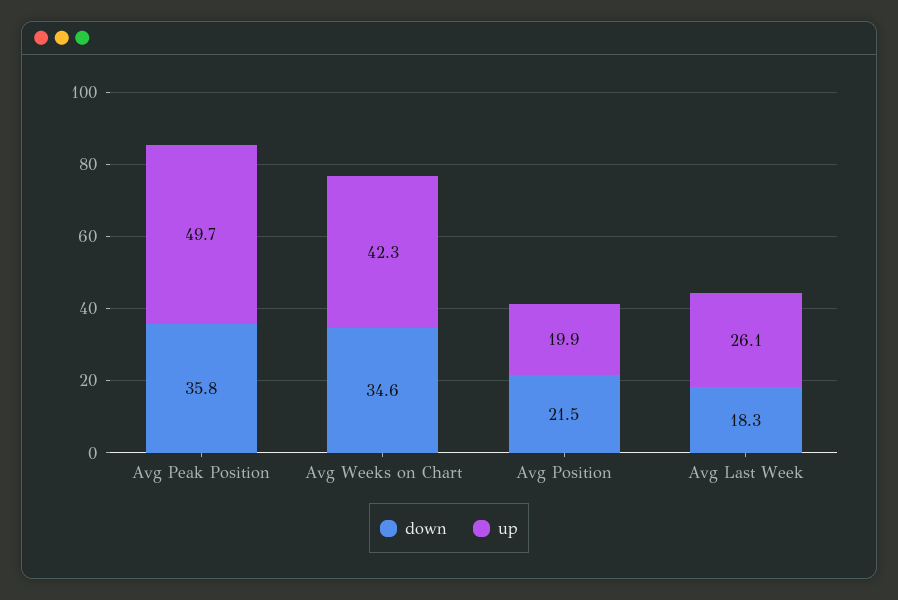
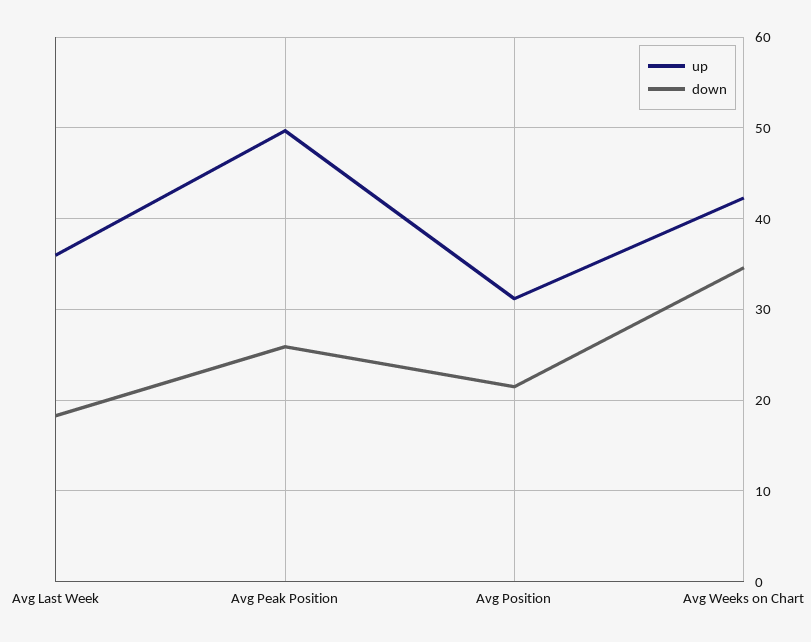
  {
    "down": {
-     "Avg Peak Position": 35.8,
+     "Avg Peak Position": 26,
      "Avg Weeks on Chart": 34.6,
      "Avg Position": 21.5,
      "Avg Last Week": 18.3
    },
    "up": {
      "Avg Peak Position": 49.7,
      "Avg Weeks on Chart": 42.3,
-     "Avg Position": 19.9,
+     "Avg Position": 31,
-     "Avg Last Week": 26.1
+     "Avg Last Week": 36
    }
  }

